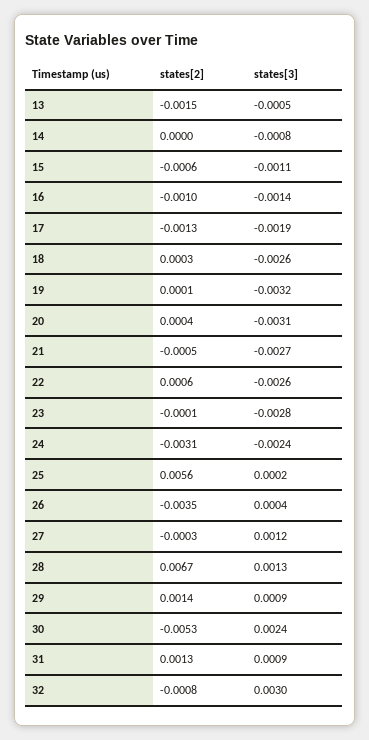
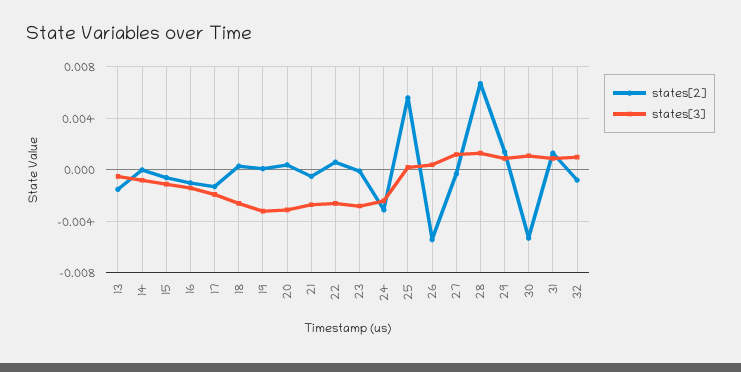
  {
    "states[2]": {
      "13": -0.0015,
      "14": 0,
      "15": -0.0006,
      "16": -0.001,
      "17": -0.0013,
      "18": 0.0003,
      "19": 0.0001,
      "20": 0.0004,
      "21": -0.0005,
      "22": 0.0006,
      "23": -0.0001,
      "24": -0.0031,
      "25": 0.0056,
-     "26": -0.0035,
+     "26": -0.0055,
      "27": -0.0003,
      "28": 0.0067,
      "29": 0.0014,
      "30": -0.0053,
      "31": 0.0013,
      "32": -0.0008
    },
    "states[3]": {
      "13": -0.0005,
      "14": -0.0008,
      "15": -0.0011,
      "16": -0.0014,
      "17": -0.0019,
      "18": -0.0026,
      "19": -0.0032,
      "20": -0.0031,
      "21": -0.0027,
      "22": -0.0026,
      "23": -0.0028,
      "24": -0.0024,
      "25": 0.0002,
      "26": 0.0004,
      "27": 0.0012,
      "28": 0.0013,
      "29": 0.0009,
-     "30": 0.0024,
+     "30": 0.001,
      "31": 0.0009,
-     "32": 0.003
+     "32": 0.001
    }
  }

